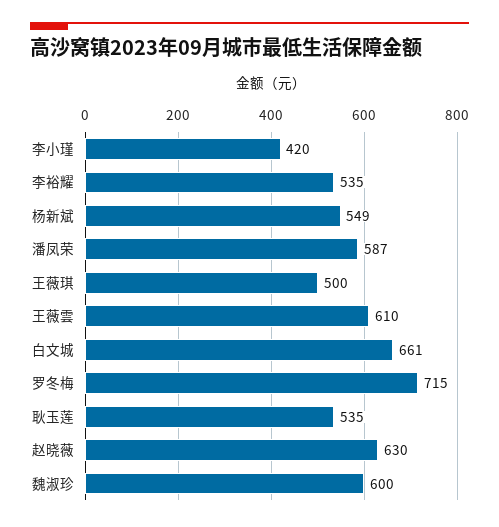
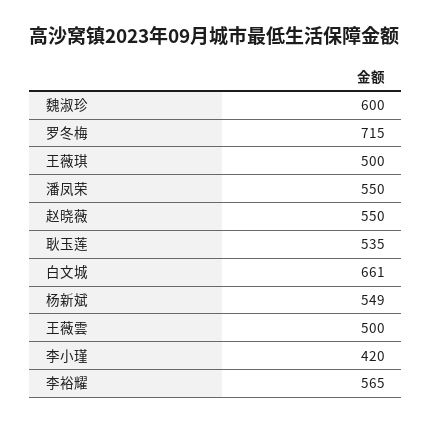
  {
    "李小瑾": 420,
-   "李裕耀": 535,
+   "李裕耀": 565,
    "杨新斌": 549,
-   "潘凤荣": 587,
+   "潘凤荣": 550,
    "王薇琪": 500,
-   "王薇雲": 610,
+   "王薇雲": 500,
    "白文城": 661,
    "罗冬梅": 715,
    "耿玉莲": 535,
-   "赵晓薇": 630,
+   "赵晓薇": 550,
    "魏淑珍": 600
  }

